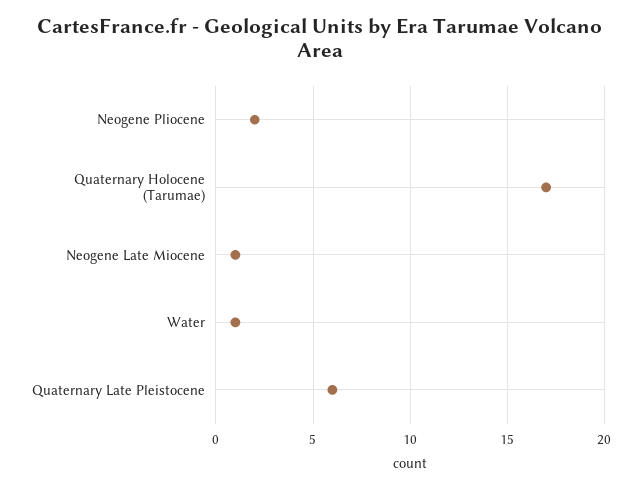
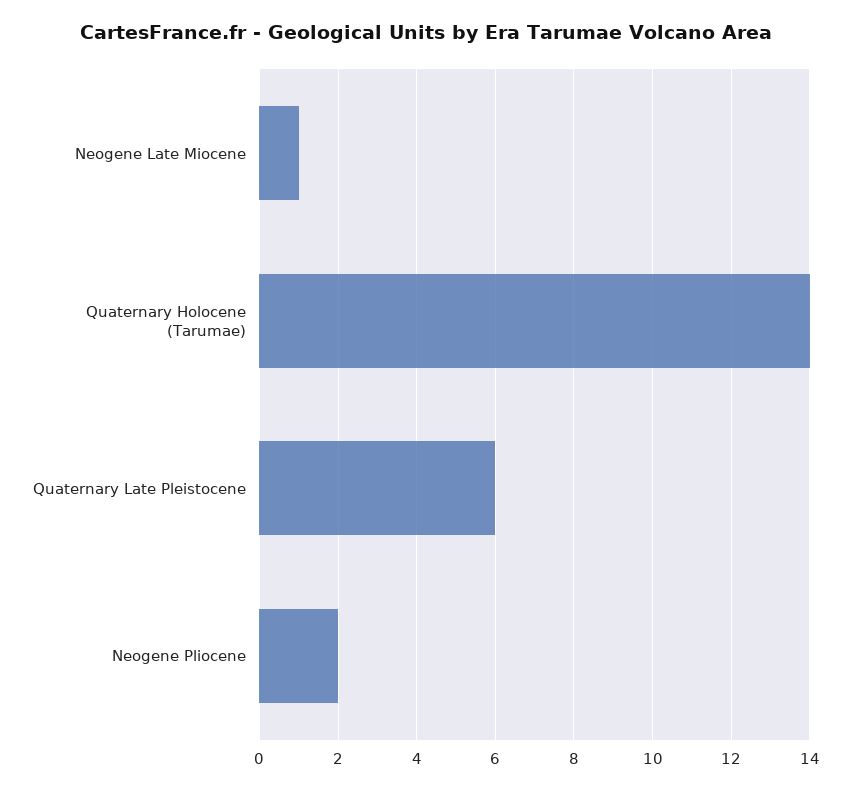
  {
    "Neogene Pliocene": 2,
-   "Quaternary Holocene (Tarumae)": 17,
+   "Quaternary Holocene (Tarumae)": 14,
    "Neogene Late Miocene": 1,
-   "Water": 1,
    "Quaternary Late Pleistocene": 6
  }

